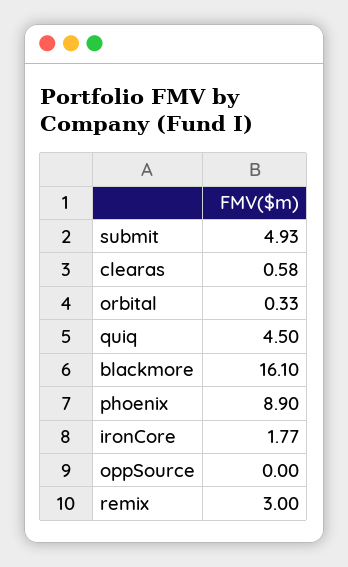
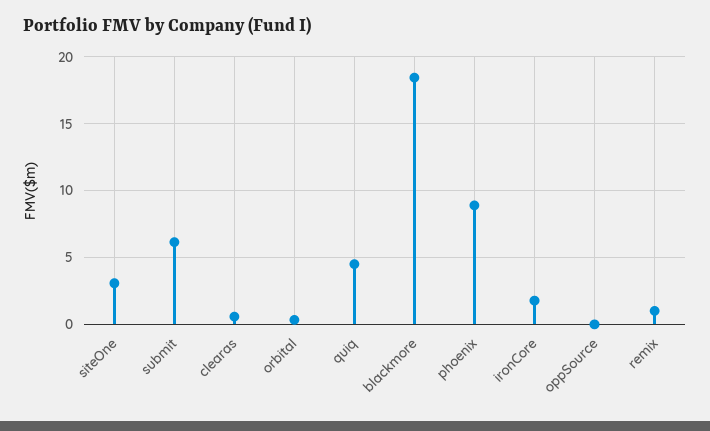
  {
-   "submit": 4.93,
+   "submit": 6,
    "clearas": 0.58,
    "orbital": 0.33,
    "quiq": 4.5,
-   "blackmore": 16.1,
+   "blackmore": 18.5,
    "phoenix": 8.9,
    "ironCore": 1.77,
    "oppSource": 0,
-   "remix": 3
+   "remix": 1,
+   "siteOne": 3
  }

